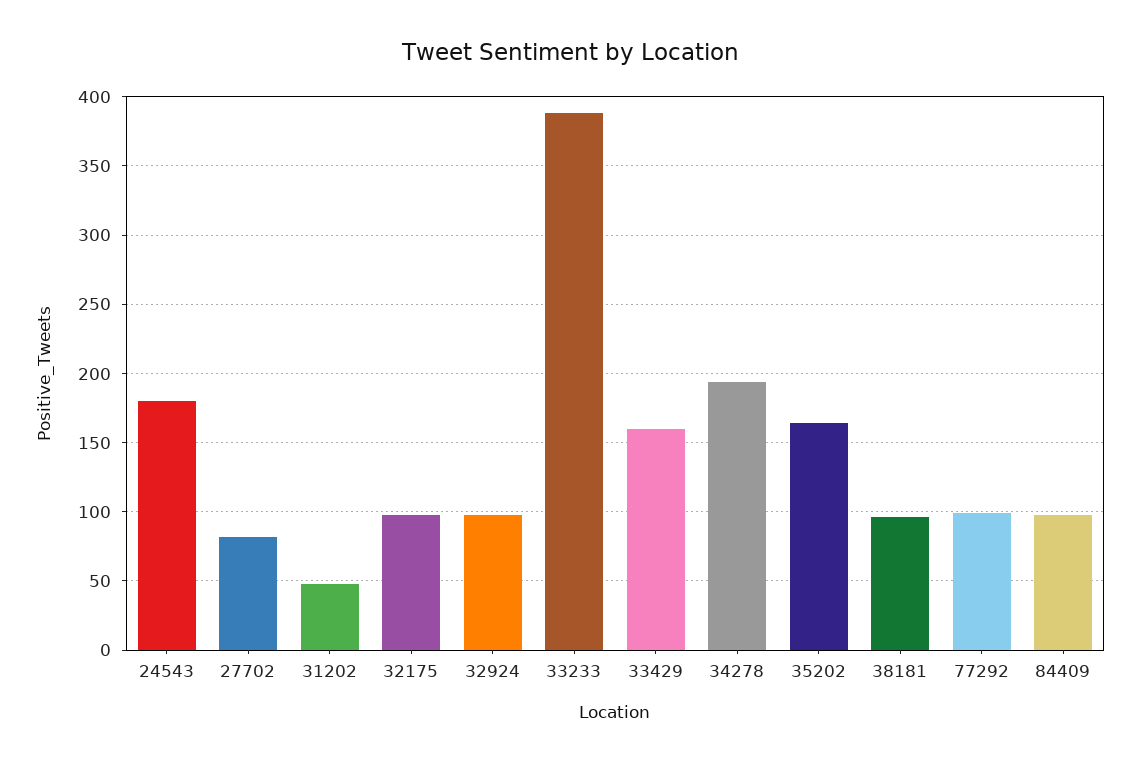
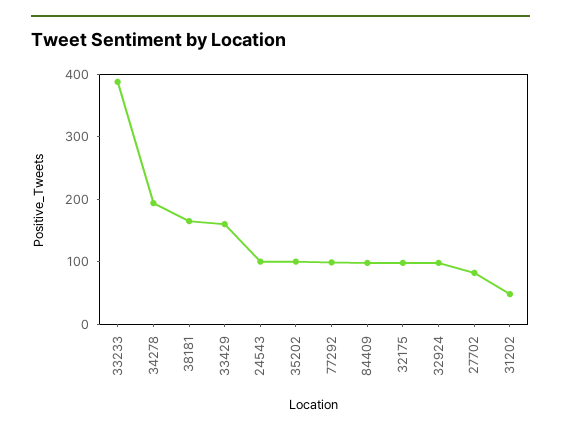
  {
-   "24543": 180,
+   "24543": 100,
    "27702": 80,
    "31202": 50,
    "32175": 100,
    "32924": 100,
    "33233": 390,
    "33429": 160,
    "34278": 195,
-   "35202": 165,
+   "35202": 100,
-   "38181": 95,
+   "38181": 160,
    "77292": 100,
    "84409": 100
  }

